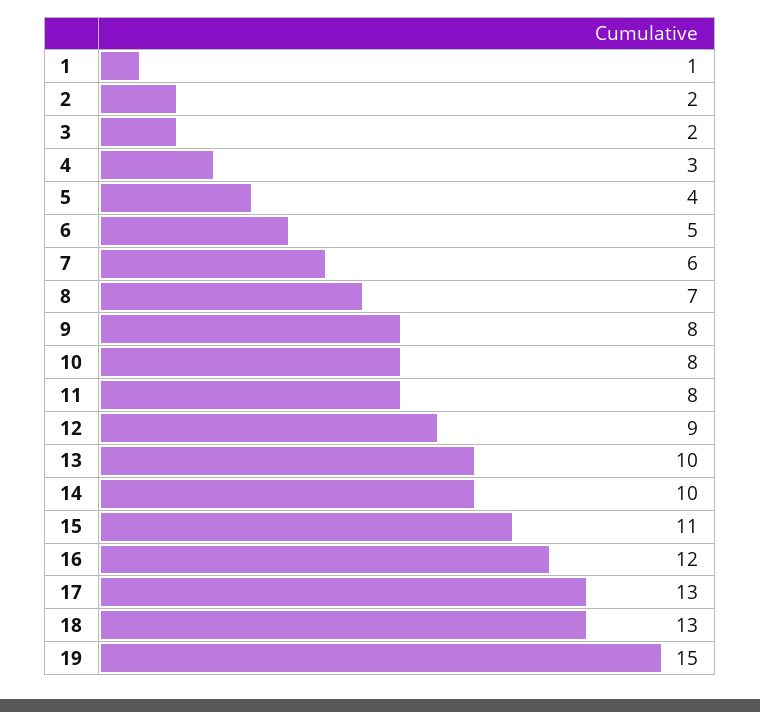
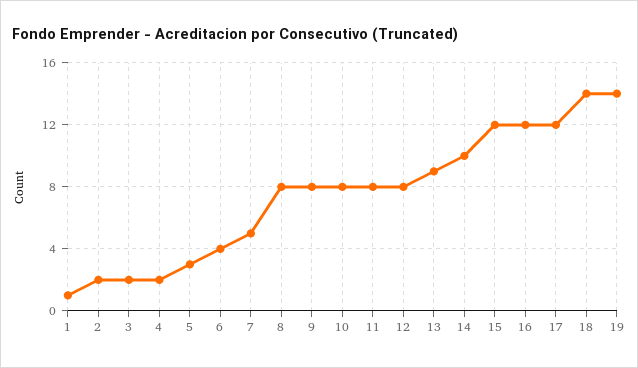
  {
    "1": 1,
    "2": 2,
    "3": 2,
-   "4": 3,
+   "4": 2,
-   "5": 4,
+   "5": 3,
-   "6": 5,
+   "6": 4,
-   "7": 6,
+   "7": 5,
-   "8": 7,
+   "8": 8,
    "9": 8,
    "10": 8,
    "11": 8,
-   "12": 9,
+   "12": 8,
-   "13": 10,
+   "13": 9,
    "14": 10,
-   "15": 11,
+   "15": 12,
    "16": 12,
-   "17": 13,
+   "17": 12,
-   "18": 13,
+   "18": 14,
-   "19": 15
+   "19": 14
  }

